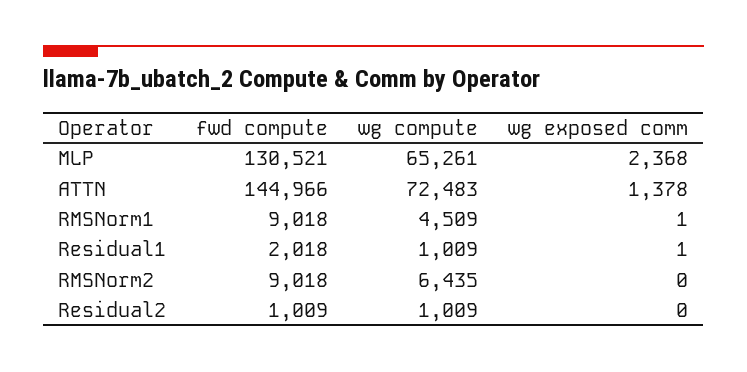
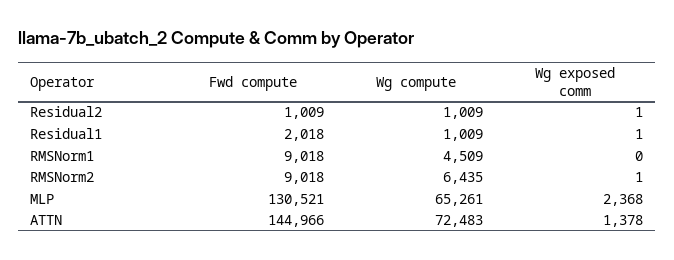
  {
    "fwd compute": {
      "MLP": 130521,
      "ATTN": 144966,
      "RMSNorm1": 9018,
      "Residual1": 2018,
      "RMSNorm2": 9018,
      "Residual2": 1009
    },
    "wg compute": {
      "MLP": 65261,
      "ATTN": 72483,
      "RMSNorm1": 4509,
      "Residual1": 1009,
      "RMSNorm2": 6435,
      "Residual2": 1009
    },
    "wg exposed comm": {
      "MLP": 2368,
      "ATTN": 1378,
-     "RMSNorm1": 1,
+     "RMSNorm1": 0,
      "Residual1": 1,
-     "RMSNorm2": 0,
+     "RMSNorm2": 1,
-     "Residual2": 0
+     "Residual2": 1
    }
  }

